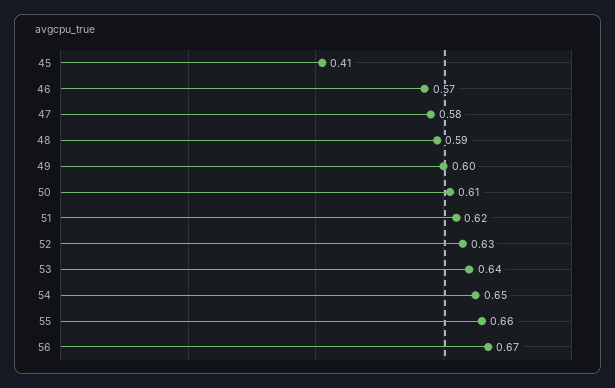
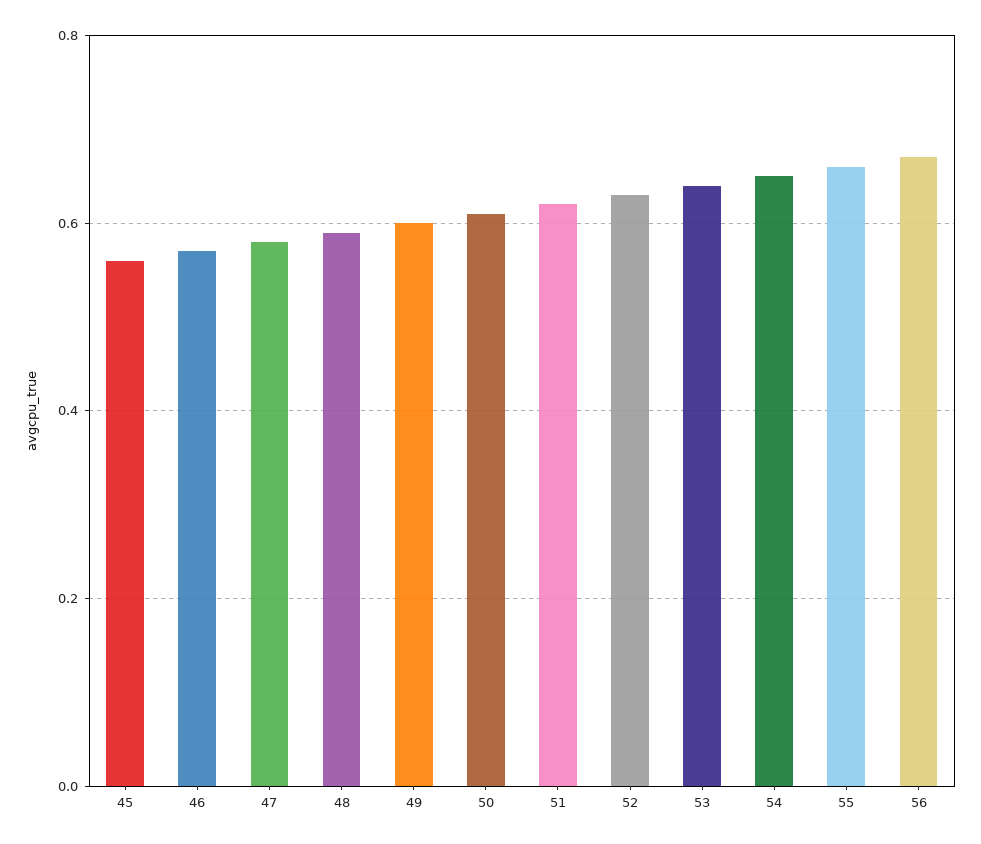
  {
-   "45": 0.41,
+   "45": 0.55,
    "46": 0.57,
    "47": 0.58,
    "48": 0.59,
    "49": 0.6,
    "50": 0.61,
    "51": 0.62,
    "52": 0.63,
    "53": 0.64,
    "54": 0.65,
    "55": 0.66,
    "56": 0.67
  }

